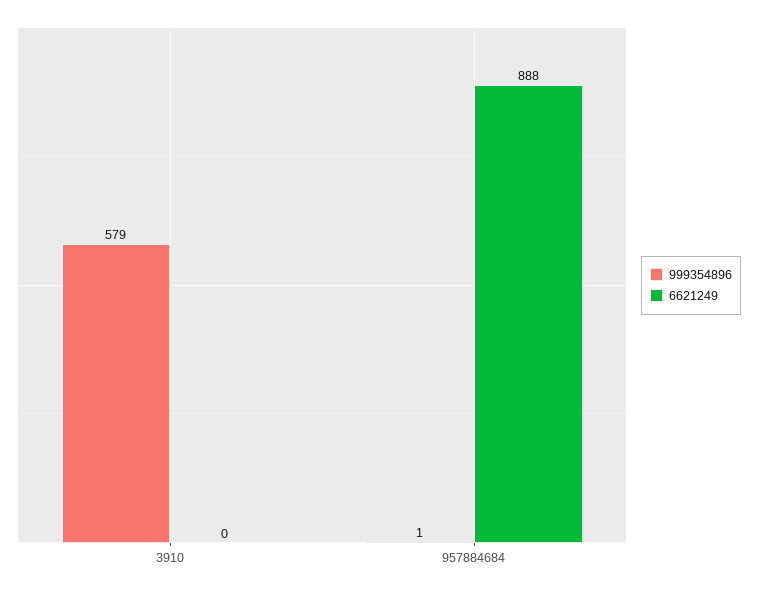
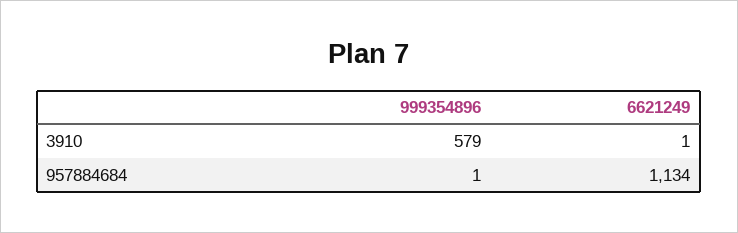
  {
    "999354896": {
      "3910": 579,
      "957884684": 1
    },
    "6621249": {
-     "3910": 0,
+     "3910": 1,
-     "957884684": 888
+     "957884684": 1134
    }
  }

